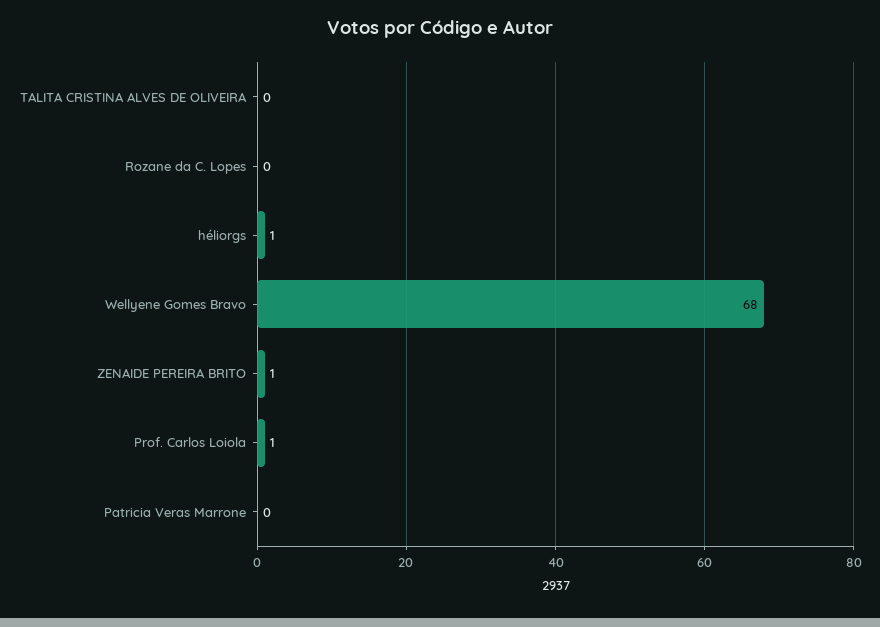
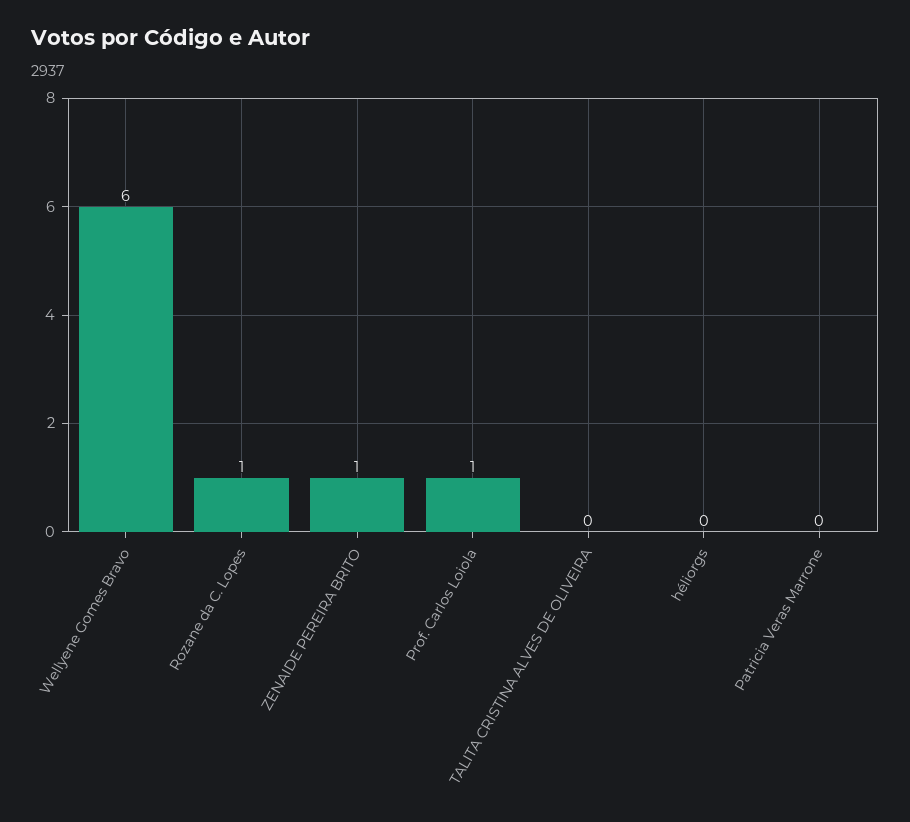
  {
    "TALITA CRISTINA ALVES DE OLIVEIRA": 0,
-   "Rozane da C. Lopes": 0,
+   "Rozane da C. Lopes": 1,
-   "héliorgs": 1,
+   "héliorgs": 0,
-   "Wellyene Gomes Bravo": 68,
+   "Wellyene Gomes Bravo": 6,
    "ZENAIDE PEREIRA BRITO": 1,
    "Prof. Carlos Loiola": 1,
    "Patricia Veras Marrone": 0
  }

